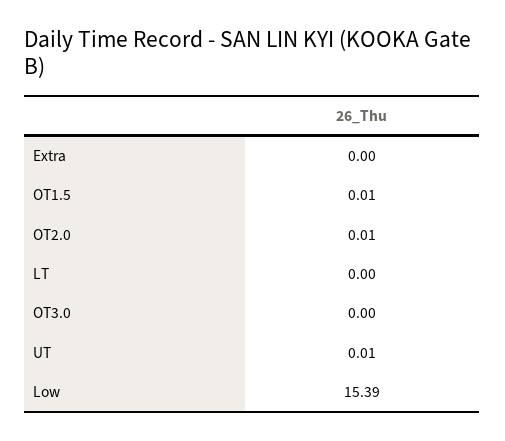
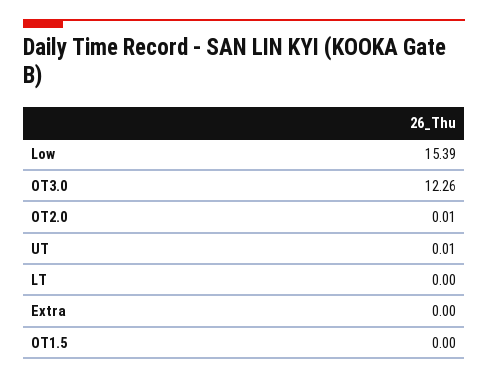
  {
    "Extra": 0,
-   "OT1.5": 0.01,
+   "OT1.5": 0,
    "OT2.0": 0.01,
    "LT": 0,
-   "OT3.0": 0,
+   "OT3.0": 12.26,
    "UT": 0.01,
    "Low": 15.39
  }

